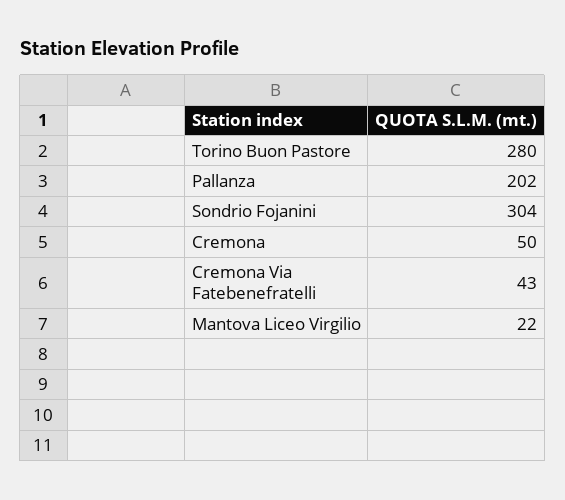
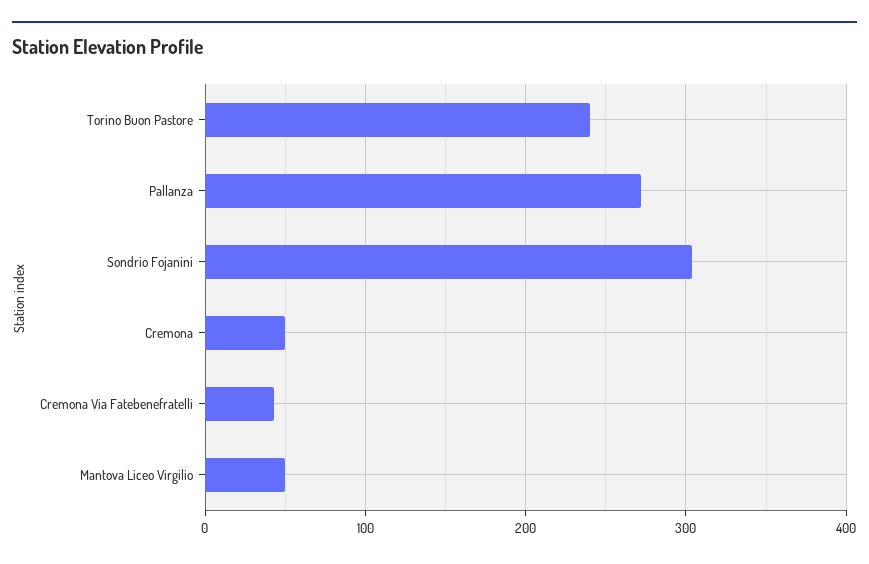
  {
-   "Torino Buon Pastore": 280,
+   "Torino Buon Pastore": 240,
-   "Pallanza": 202,
+   "Pallanza": 270,
    "Sondrio Fojanini": 304,
    "Cremona": 50,
    "Cremona Via Fatebenefratelli": 43,
-   "Mantova Liceo Virgilio": 22
+   "Mantova Liceo Virgilio": 50
  }

